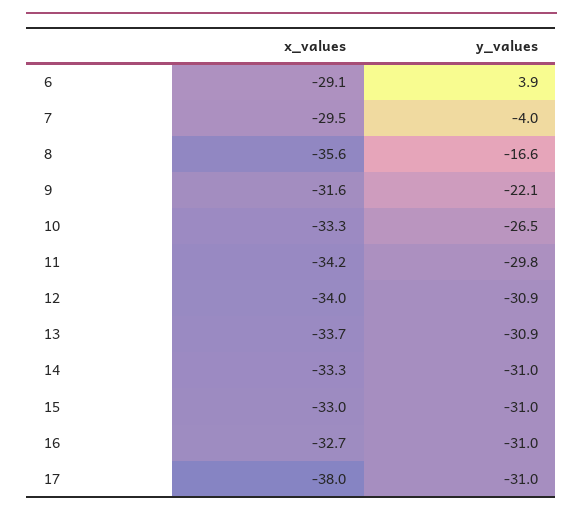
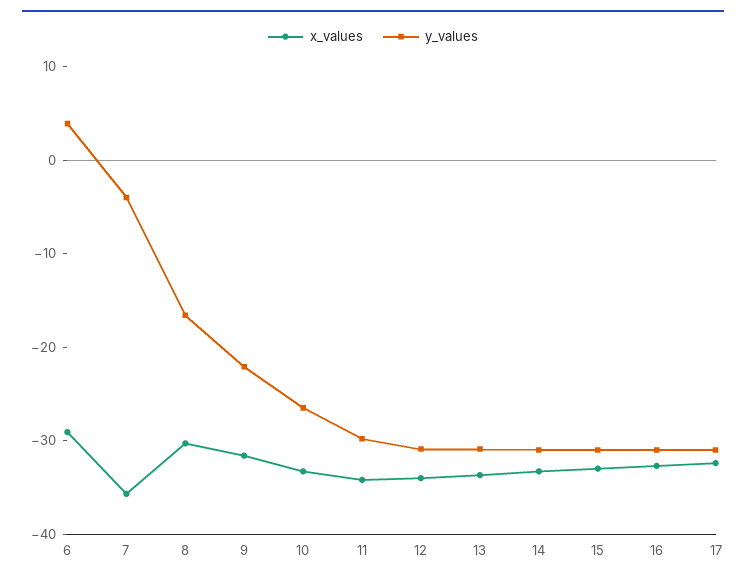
  {
    "x_values": {
      "6": -29.1,
-     "7": -29.5,
+     "7": -36,
-     "8": -35.6,
+     "8": -30,
      "9": -31.6,
      "10": -33.3,
      "11": -34.2,
      "12": -34,
      "13": -33.7,
      "14": -33.3,
      "15": -33,
      "16": -32.7,
-     "17": -38
+     "17": -32
    },
    "y_values": {
      "6": 3.9,
      "7": -4,
      "8": -16.6,
      "9": -22.1,
      "10": -26.5,
      "11": -29.8,
      "12": -30.9,
      "13": -30.9,
      "14": -31,
      "15": -31,
      "16": -31,
      "17": -31
    }
  }

